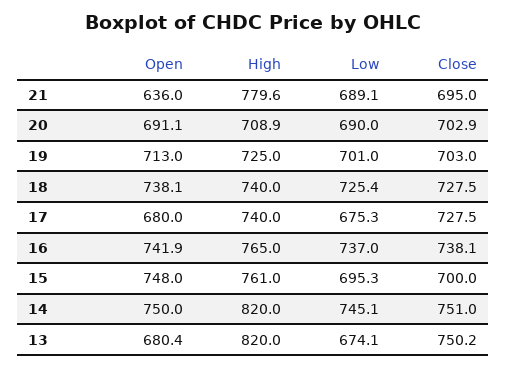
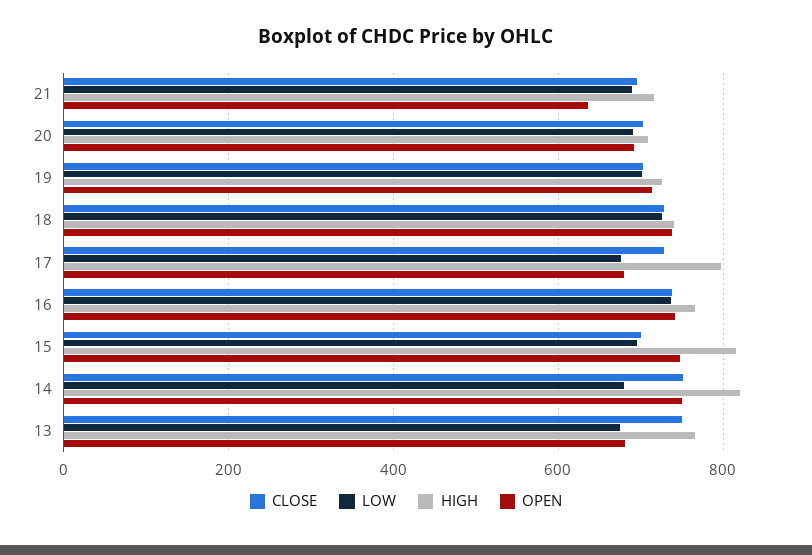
  {
    "Open": {
      "21": 636,
      "20": 691.1,
      "19": 713,
      "18": 738.1,
      "17": 680,
      "16": 741.9,
      "15": 748,
      "14": 750,
      "13": 680.4
    },
    "High": {
-     "21": 779.6,
+     "21": 720,
      "20": 708.9,
      "19": 725,
      "18": 740,
-     "17": 740,
+     "17": 800,
      "16": 765,
-     "15": 761,
+     "15": 820,
      "14": 820,
-     "13": 820
+     "13": 760
    },
    "Low": {
      "21": 689.1,
      "20": 690,
      "19": 701,
      "18": 725.4,
      "17": 675.3,
      "16": 737,
      "15": 695.3,
-     "14": 745.1,
+     "14": 680,
      "13": 674.1
    },
    "Close": {
      "21": 695,
      "20": 702.9,
      "19": 703,
      "18": 727.5,
      "17": 727.5,
      "16": 738.1,
      "15": 700,
      "14": 751,
      "13": 750.2
    }
  }

